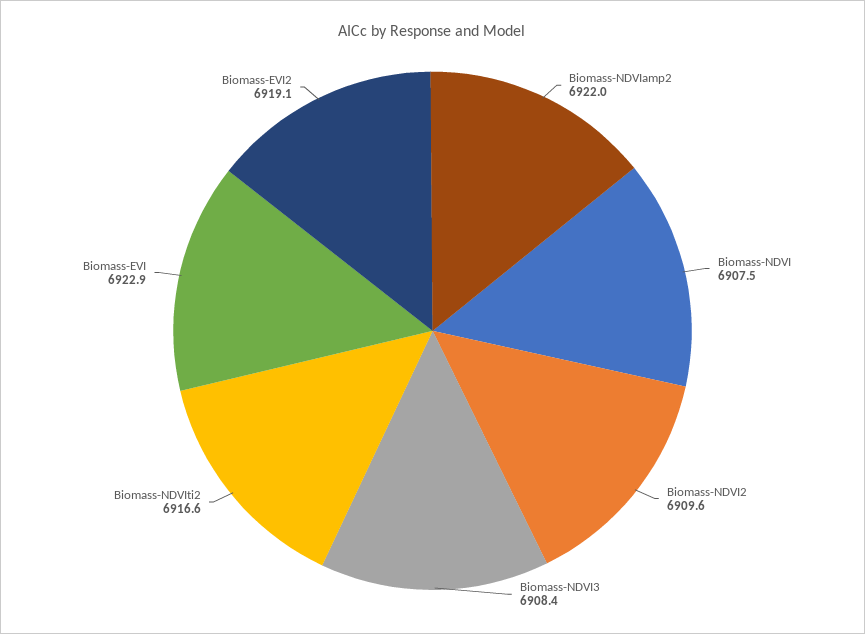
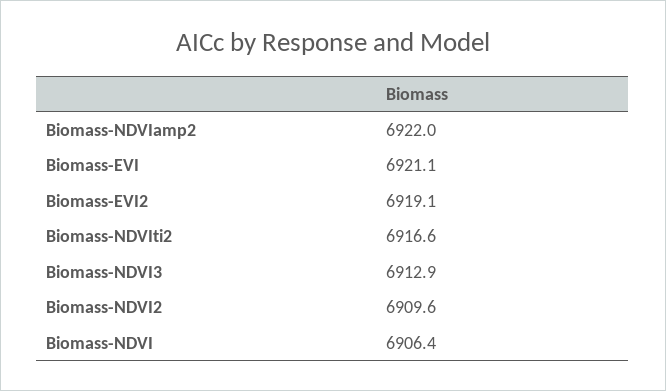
  {
    "Biomass-NDVIamp2": 6922,
-   "Biomass-NDVI": 6907.5,
+   "Biomass-NDVI": 6906.4,
    "Biomass-NDVI2": 6909.6,
-   "Biomass-NDVI3": 6908.4,
+   "Biomass-NDVI3": 6912.9,
    "Biomass-NDVIti2": 6916.6,
-   "Biomass-EVI": 6922.9,
+   "Biomass-EVI": 6921.1,
    "Biomass-EVI2": 6919.1
  }

